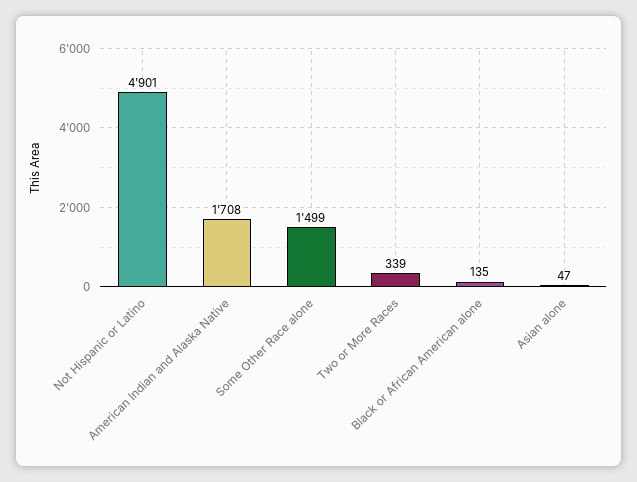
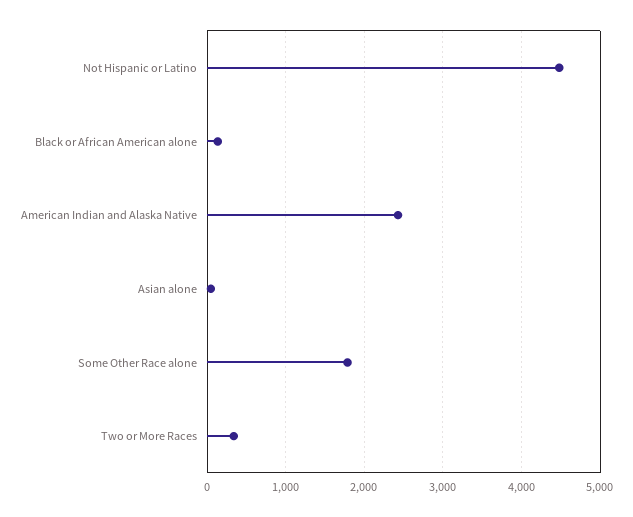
  {
-   "Not Hispanic or Latino": 4901,
+   "Not Hispanic or Latino": 4500,
-   "American Indian and Alaska Native": 1708,
+   "American Indian and Alaska Native": 2400,
-   "Some Other Race alone": 1499,
+   "Some Other Race alone": 1800,
    "Two or More Races": 339,
    "Black or African American alone": 135,
    "Asian alone": 47
  }

